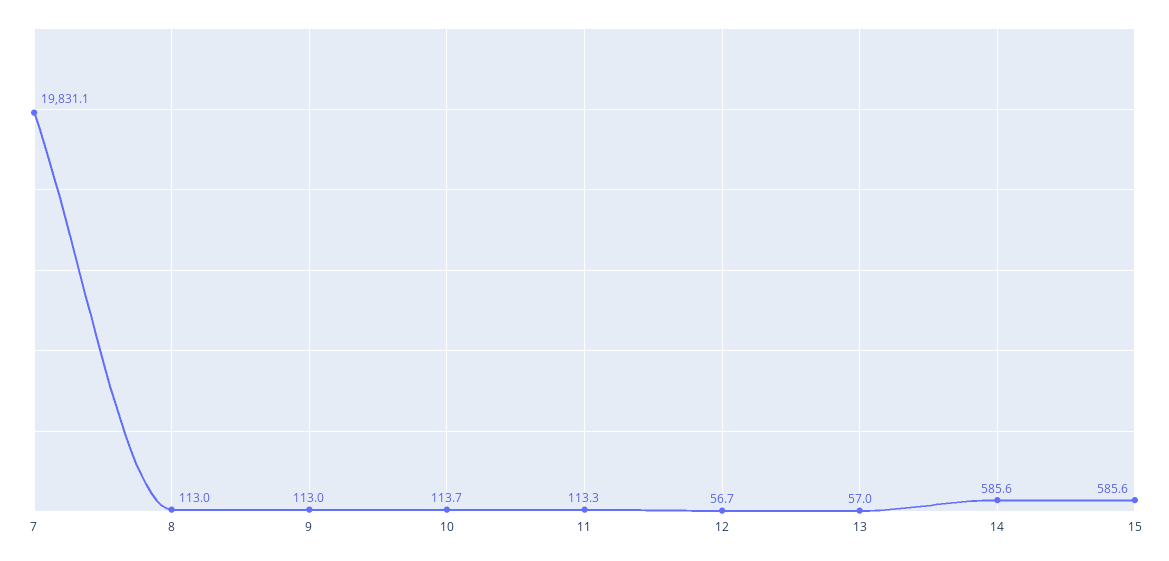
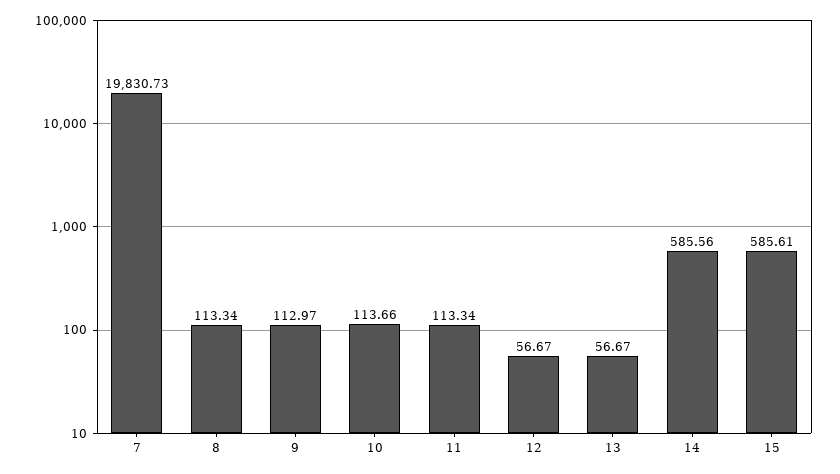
  {
-   "7": 19831.1,
+   "7": 19830.73,
-   "8": 113,
+   "8": 113.34,
    "9": 112.97,
    "10": 113.66,
    "11": 113.34,
    "12": 56.67,
-   "13": 57,
+   "13": 56.67,
    "14": 585.56,
    "15": 585.61
  }

